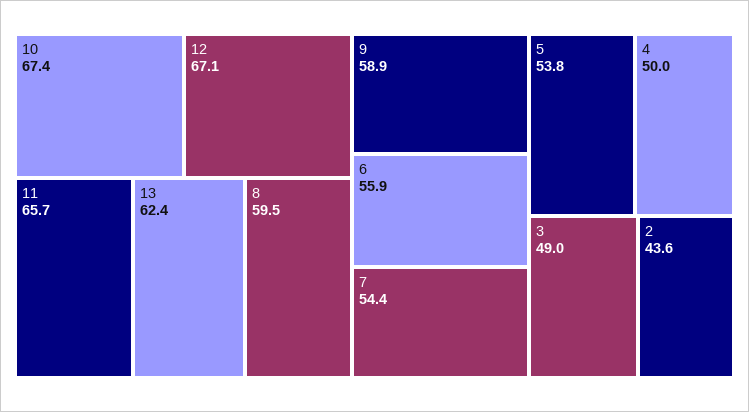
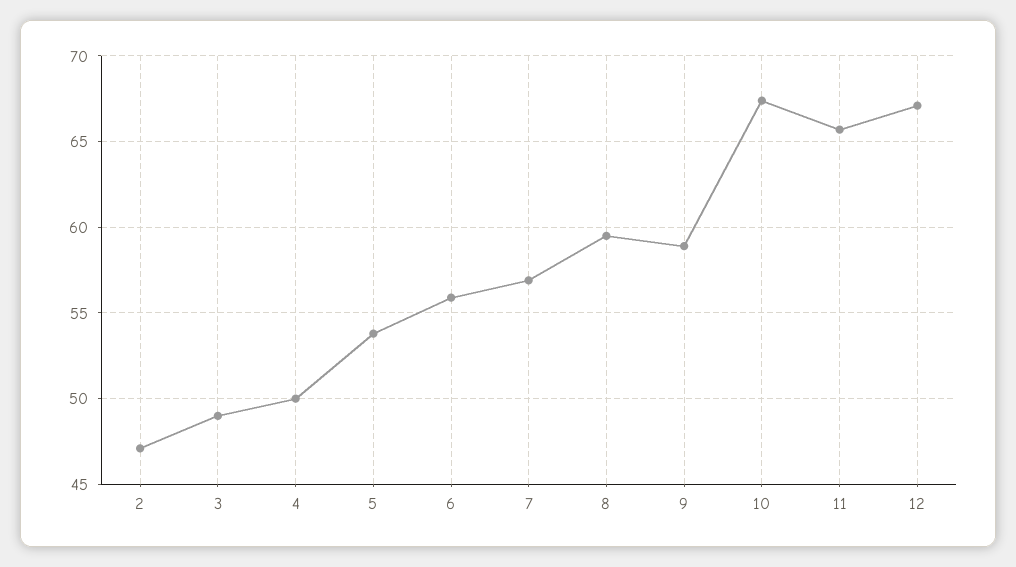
  {
    "10": 67.4,
    "12": 67.1,
    "11": 65.7,
-   "13": 62.4,
    "8": 59.5,
    "9": 58.9,
    "6": 55.9,
-   "7": 54.4,
+   "7": 57,
    "5": 53.8,
    "4": 50,
    "3": 49,
-   "2": 43.6
+   "2": 47
  }

